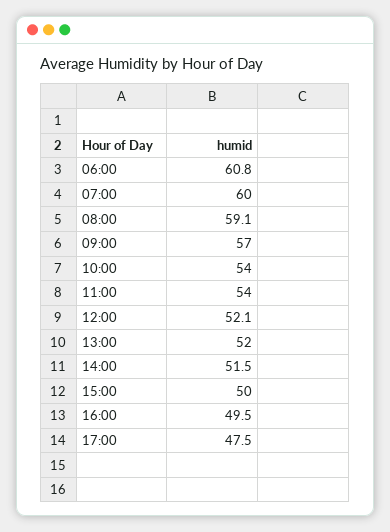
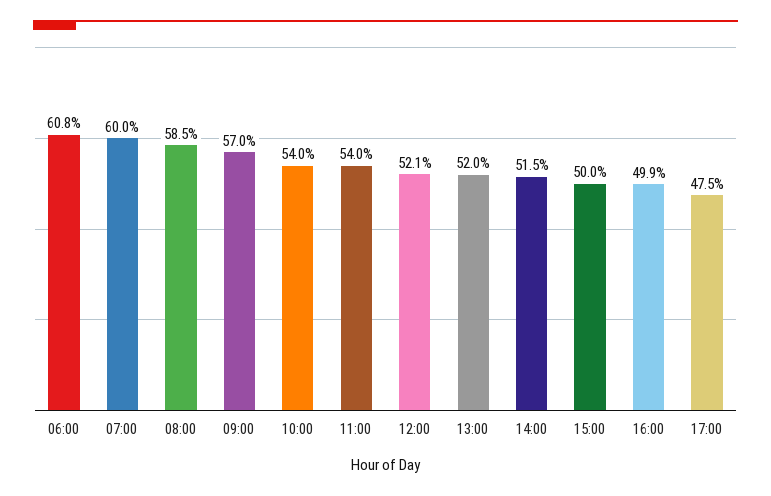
  {
    "06:00": 60.8,
    "07:00": 60,
-   "08:00": 59.1,
+   "08:00": 58.5,
    "09:00": 57,
    "10:00": 54,
    "11:00": 54,
    "12:00": 52.1,
    "13:00": 52,
    "14:00": 51.5,
    "15:00": 50,
-   "16:00": 49.5,
+   "16:00": 49.9,
    "17:00": 47.5
  }

